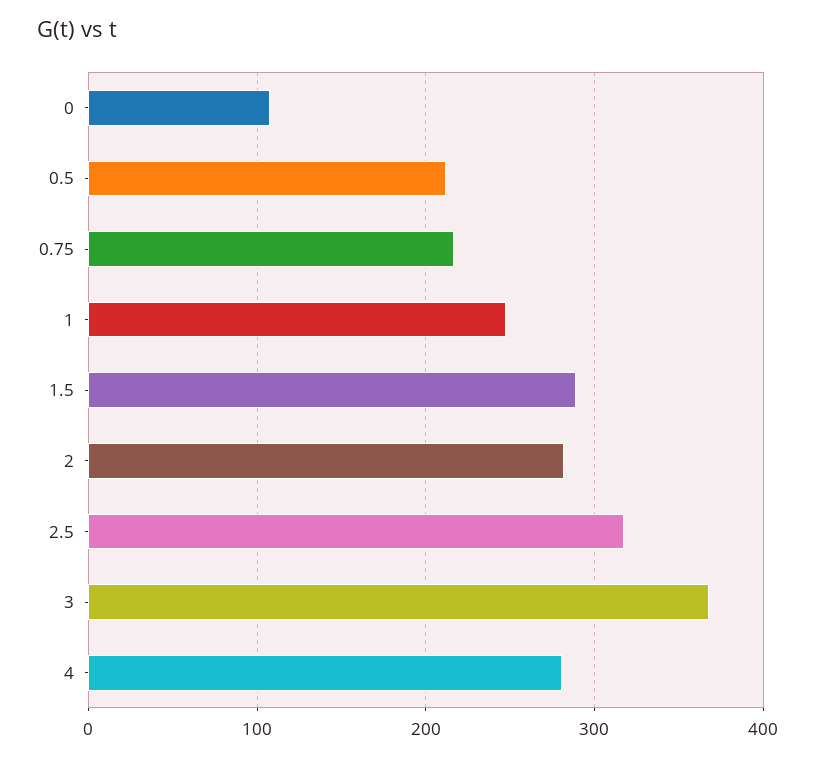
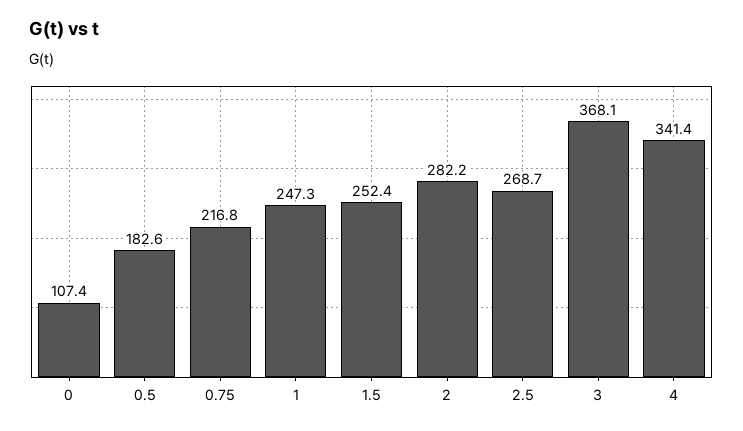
  {
    "0": 107.4,
-   "0.5": 210,
+   "0.5": 182.6,
    "0.75": 216.8,
    "1": 247.3,
-   "1.5": 290,
+   "1.5": 252.4,
    "2": 282.2,
-   "2.5": 320,
+   "2.5": 268.7,
    "3": 368.1,
-   "4": 280
+   "4": 341.4
  }

